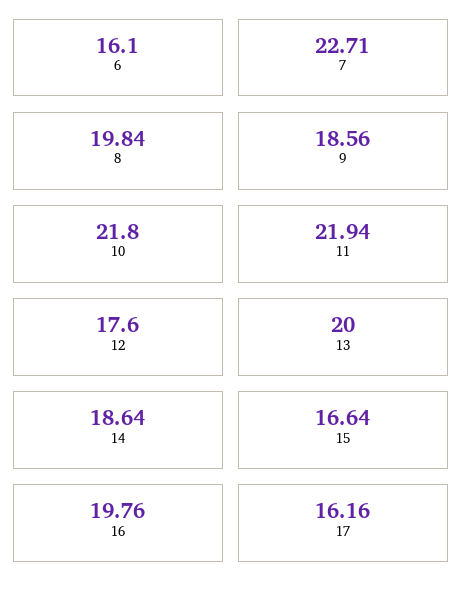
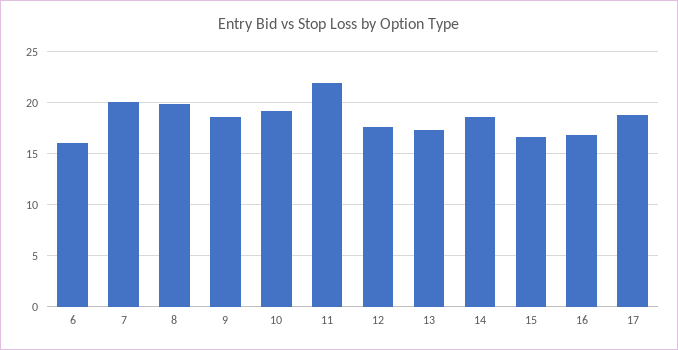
  {
    "6": 16.1,
-   "7": 22.71,
+   "7": 20,
    "8": 19.84,
    "9": 18.56,
-   "10": 21.8,
+   "10": 19,
    "11": 21.94,
    "12": 17.6,
-   "13": 20,
+   "13": 17,
    "14": 18.64,
    "15": 16.64,
-   "16": 19.76,
+   "16": 17,
-   "17": 16.16
+   "17": 19
  }

